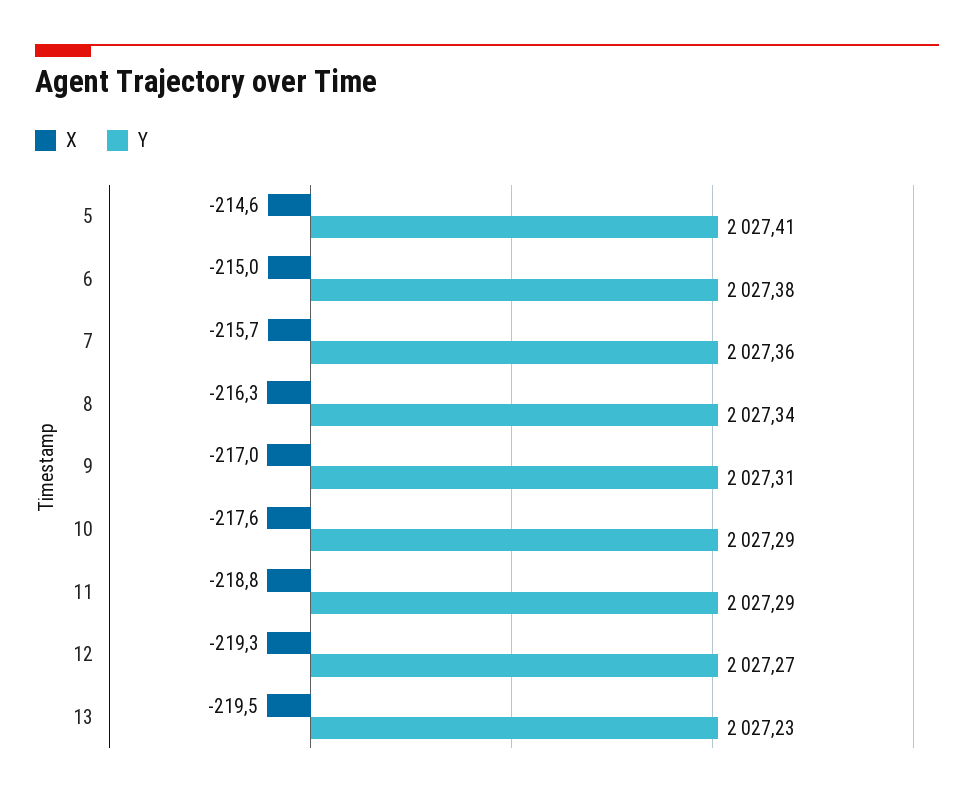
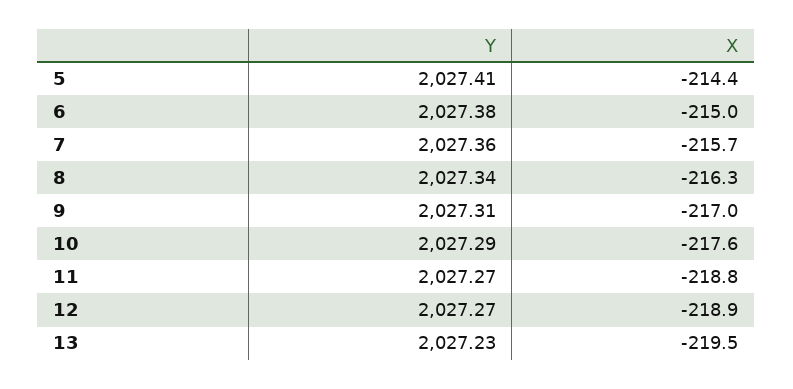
  {
    "X": {
-     "5": -214.6,
+     "5": -214.4,
      "6": -215,
      "7": -215.7,
      "8": -216.3,
      "9": -217,
      "10": -217.6,
      "11": -218.8,
-     "12": -219.3,
+     "12": -218.9,
      "13": -219.5
    },
    "Y": {
      "5": 2027.41,
      "6": 2027.38,
      "7": 2027.36,
      "8": 2027.34,
      "9": 2027.31,
      "10": 2027.29,
-     "11": 2027.29,
+     "11": 2027.27,
      "12": 2027.27,
      "13": 2027.23
    }
  }

